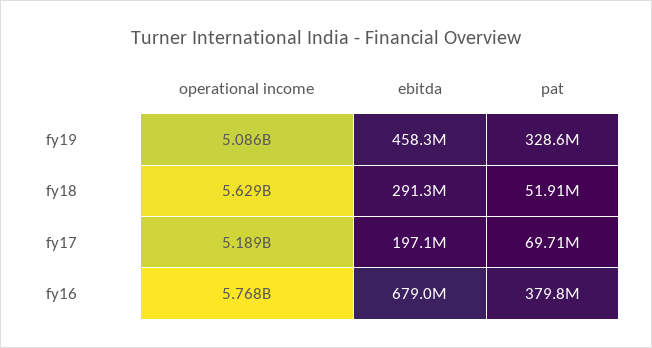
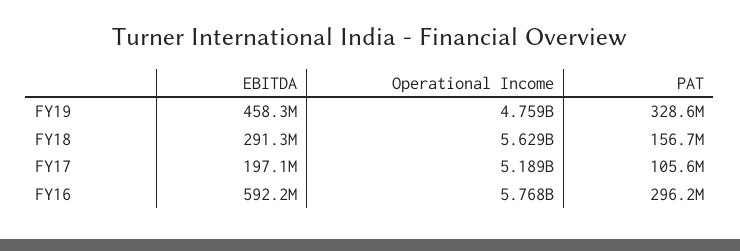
  {
    "operational income": {
-     "fy19": 5086000000,
+     "fy19": 4759000000,
      "fy18": 5629000000,
      "fy17": 5189000000,
      "fy16": 5768000000
    },
    "ebitda": {
      "fy19": 458300000,
      "fy18": 291300000,
      "fy17": 197100000,
-     "fy16": 679000000
+     "fy16": 592200000
    },
    "pat": {
      "fy19": 328600000,
-     "fy18": 51910000,
+     "fy18": 156700000,
-     "fy17": 69710000,
+     "fy17": 105600000,
-     "fy16": 379800000
+     "fy16": 296200000
    }
  }

